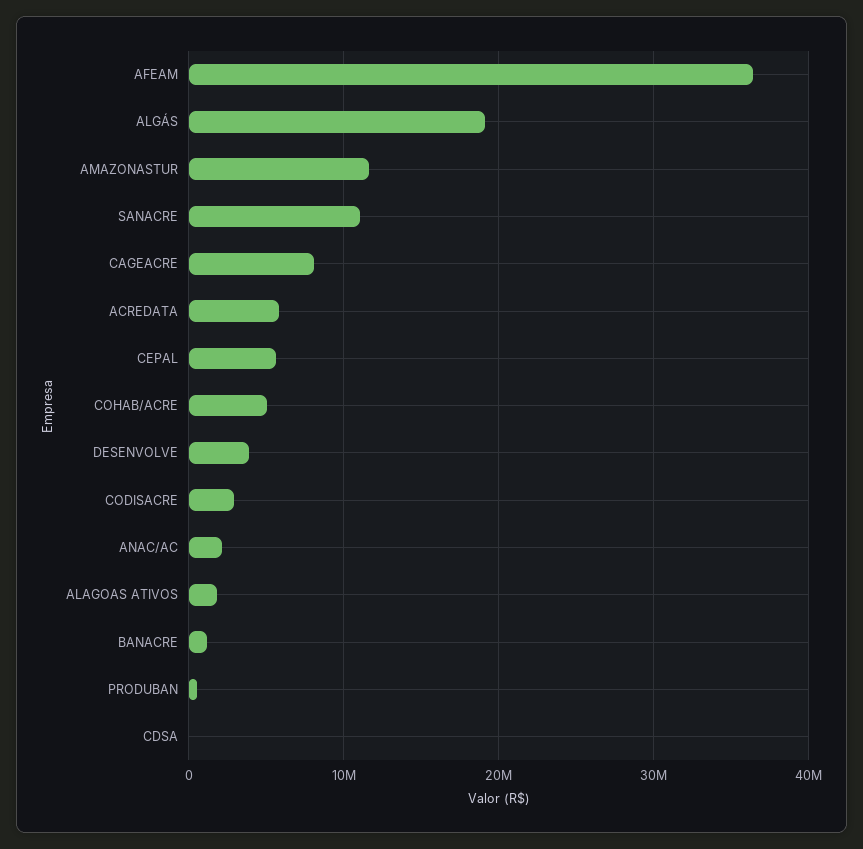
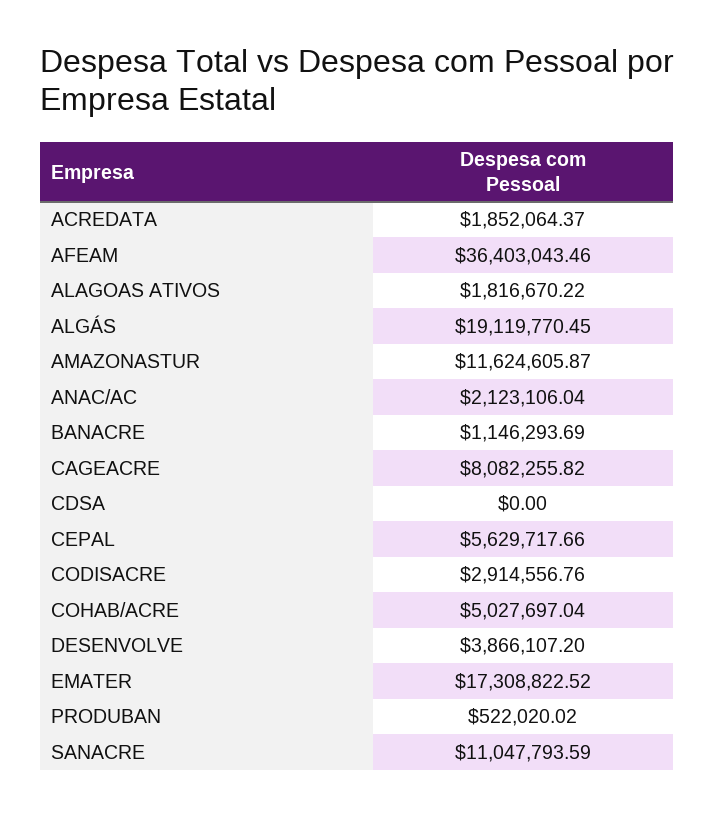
  {
    "AFEAM": 36403043.46,
    "ALGÁS": 19119770.45,
    "AMAZONASTUR": 11624605.87,
    "SANACRE": 11047793.59,
    "CAGEACRE": 8082255.82,
-   "ACREDATA": 6000000,
+   "ACREDATA": 1852064.37,
    "CEPAL": 5629717.66,
    "COHAB/ACRE": 5027697.04,
    "DESENVOLVE": 3866107.2,
    "CODISACRE": 2914556.76,
    "ANAC/AC": 2123106.04,
    "ALAGOAS ATIVOS": 1816670.22,
    "BANACRE": 1146293.69,
    "PRODUBAN": 522020.02,
-   "CDSA": 0
+   "CDSA": 0,
+   "EMATER": 17308822.52
  }

